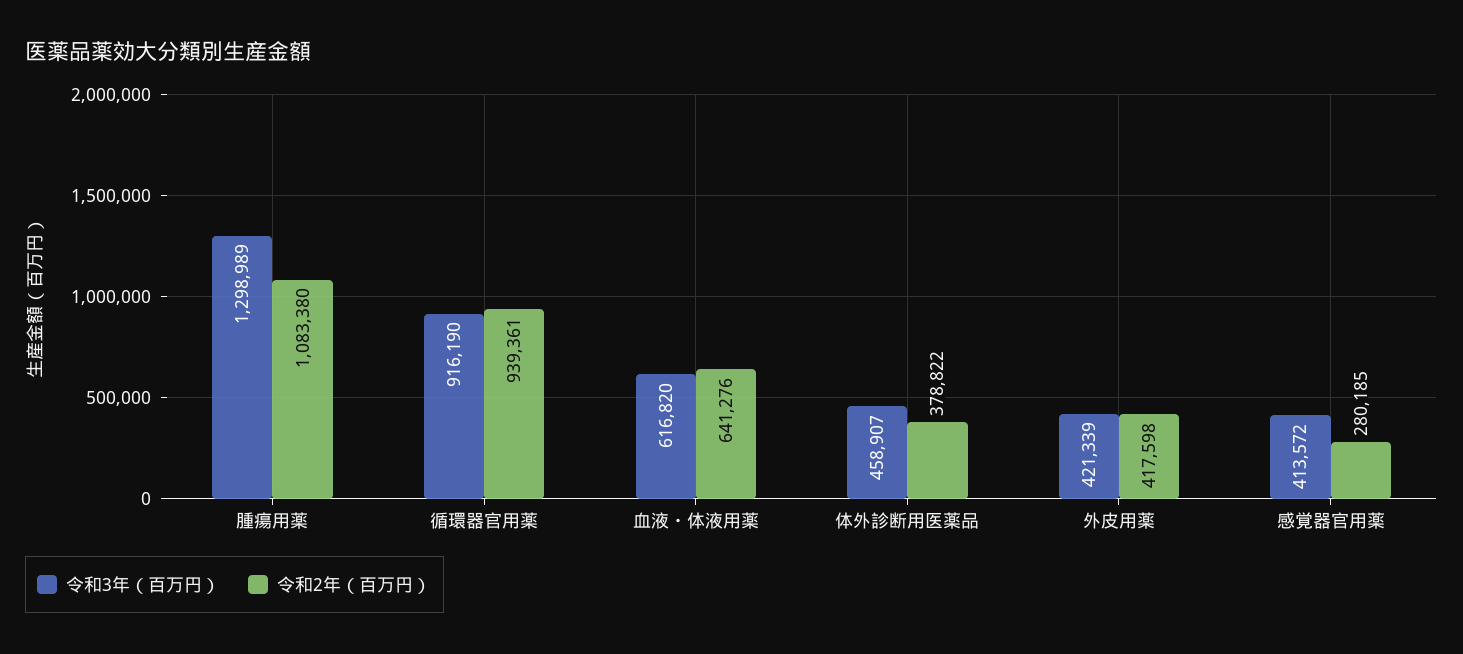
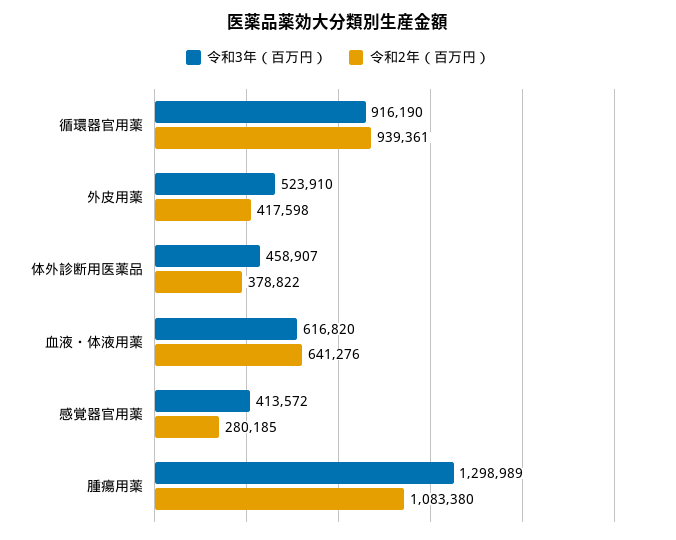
  {
    "令和3年（百万円）": {
      "腫瘍用薬": 1298989,
      "循環器官用薬": 916190,
      "血液・体液用薬": 616820,
      "体外診断用医薬品": 458907,
-     "外皮用薬": 421339,
+     "外皮用薬": 523910,
      "感覚器官用薬": 413572
    },
    "令和2年（百万円）": {
      "腫瘍用薬": 1083380,
      "循環器官用薬": 939361,
      "血液・体液用薬": 641276,
      "体外診断用医薬品": 378822,
      "外皮用薬": 417598,
      "感覚器官用薬": 280185
    }
  }

